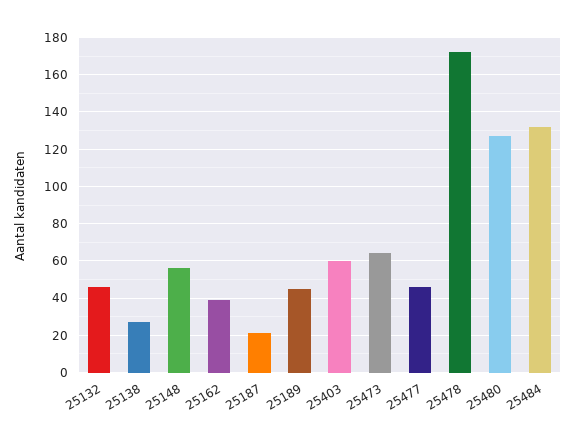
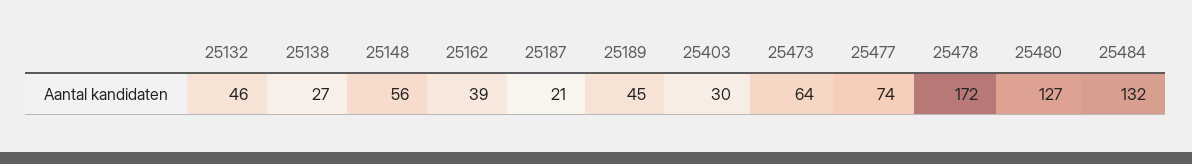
  {
    "25132": 46,
    "25138": 27,
    "25148": 56,
    "25162": 39,
    "25187": 21,
    "25189": 45,
-   "25403": 60,
+   "25403": 30,
    "25473": 64,
-   "25477": 45,
+   "25477": 74,
    "25478": 172,
    "25480": 127,
    "25484": 132
  }

